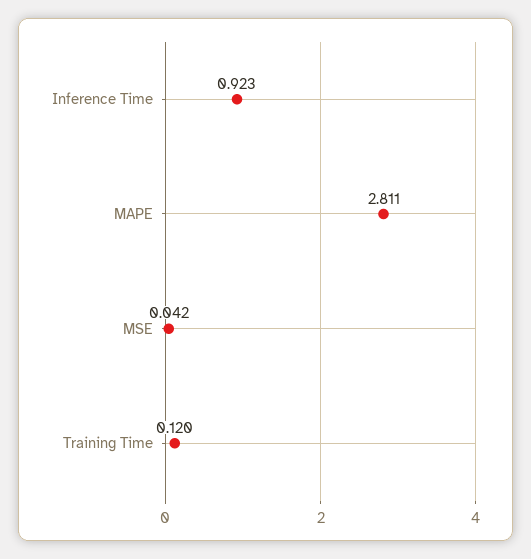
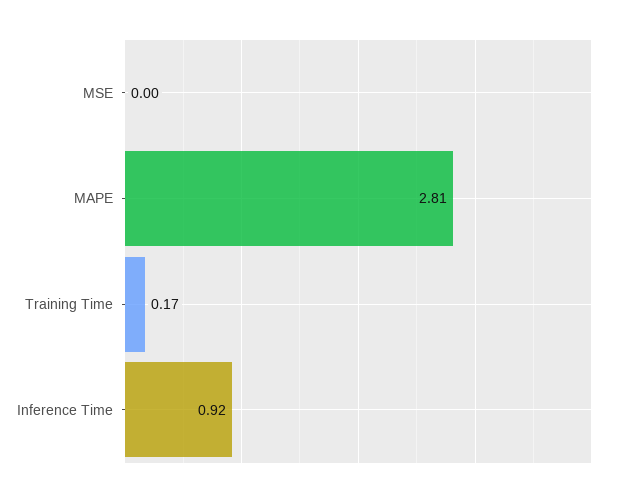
  {
    "Inference Time": 0.923,
    "MAPE": 2.811,
-   "MSE": 0.042,
+   "MSE": 0,
-   "Training Time": 0.12
+   "Training Time": 0.17
  }

